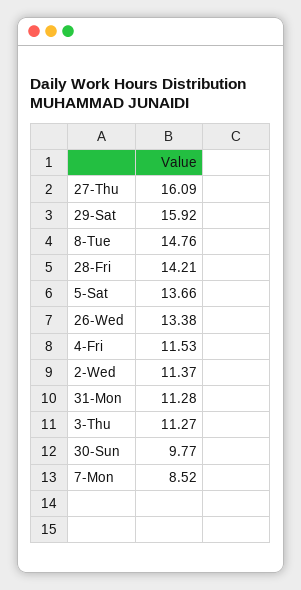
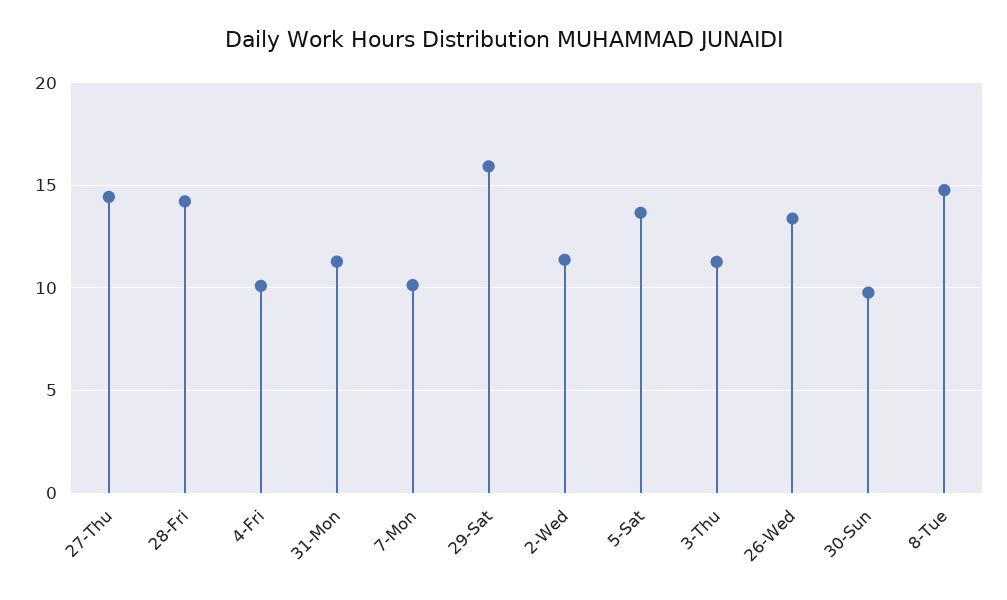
  {
-   "27-Thu": 16.09,
+   "27-Thu": 14.5,
    "29-Sat": 15.92,
    "8-Tue": 14.76,
    "28-Fri": 14.21,
    "5-Sat": 13.66,
    "26-Wed": 13.38,
-   "4-Fri": 11.53,
+   "4-Fri": 10,
    "2-Wed": 11.37,
    "31-Mon": 11.28,
    "3-Thu": 11.27,
    "30-Sun": 9.77,
-   "7-Mon": 8.52
+   "7-Mon": 10
  }

